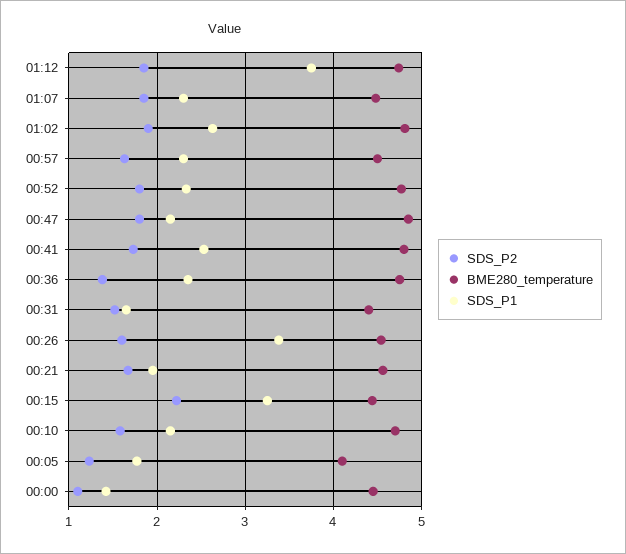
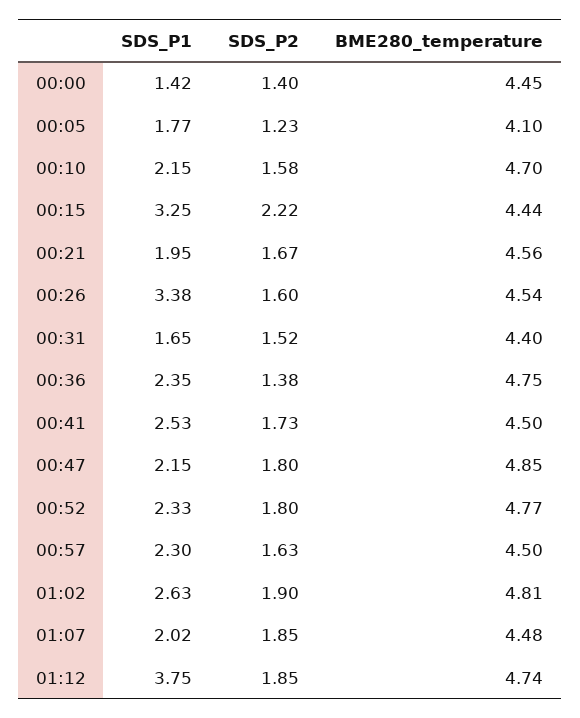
  {
    "SDS_P2": {
      "01:12": 1.85,
      "01:07": 1.85,
      "01:02": 1.9,
      "00:57": 1.63,
      "00:52": 1.8,
      "00:47": 1.8,
      "00:41": 1.73,
      "00:36": 1.38,
      "00:31": 1.52,
      "00:26": 1.6,
      "00:21": 1.67,
      "00:15": 2.22,
      "00:10": 1.58,
      "00:05": 1.23,
-     "00:00": 1.1
+     "00:00": 1.4
    },
    "BME280_temperature": {
      "01:12": 4.74,
      "01:07": 4.48,
      "01:02": 4.81,
      "00:57": 4.5,
      "00:52": 4.77,
      "00:47": 4.85,
-     "00:41": 4.8,
+     "00:41": 4.5,
      "00:36": 4.75,
      "00:31": 4.4,
      "00:26": 4.54,
      "00:21": 4.56,
      "00:15": 4.44,
      "00:10": 4.7,
      "00:05": 4.1,
      "00:00": 4.45
    },
    "SDS_P1": {
      "01:12": 3.75,
-     "01:07": 2.3,
+     "01:07": 2.02,
      "01:02": 2.63,
      "00:57": 2.3,
      "00:52": 2.33,
      "00:47": 2.15,
      "00:41": 2.53,
      "00:36": 2.35,
      "00:31": 1.65,
      "00:26": 3.38,
      "00:21": 1.95,
      "00:15": 3.25,
      "00:10": 2.15,
      "00:05": 1.77,
      "00:00": 1.42
    }
  }

